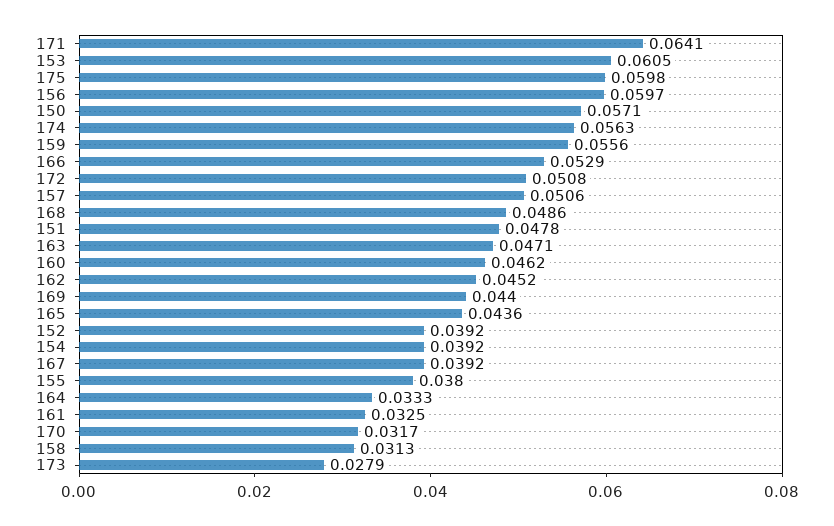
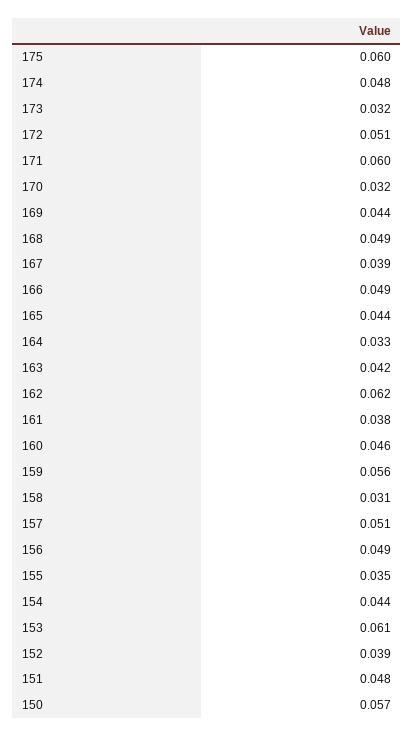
  {
-   "171": 0.0641,
+   "171": 0.06,
    "153": 0.0605,
    "175": 0.0598,
-   "156": 0.0597,
+   "156": 0.049,
    "150": 0.0571,
-   "174": 0.0563,
+   "174": 0.048,
    "159": 0.0556,
-   "166": 0.0529,
+   "166": 0.049,
    "172": 0.0508,
    "157": 0.0506,
    "168": 0.0486,
    "151": 0.0478,
-   "163": 0.0471,
+   "163": 0.042,
    "160": 0.0462,
-   "162": 0.0452,
+   "162": 0.062,
    "169": 0.044,
    "165": 0.0436,
    "152": 0.0392,
-   "154": 0.0392,
+   "154": 0.044,
    "167": 0.0392,
-   "155": 0.038,
+   "155": 0.035,
    "164": 0.0333,
-   "161": 0.0325,
+   "161": 0.038,
    "170": 0.0317,
    "158": 0.0313,
-   "173": 0.0279
+   "173": 0.032
  }

